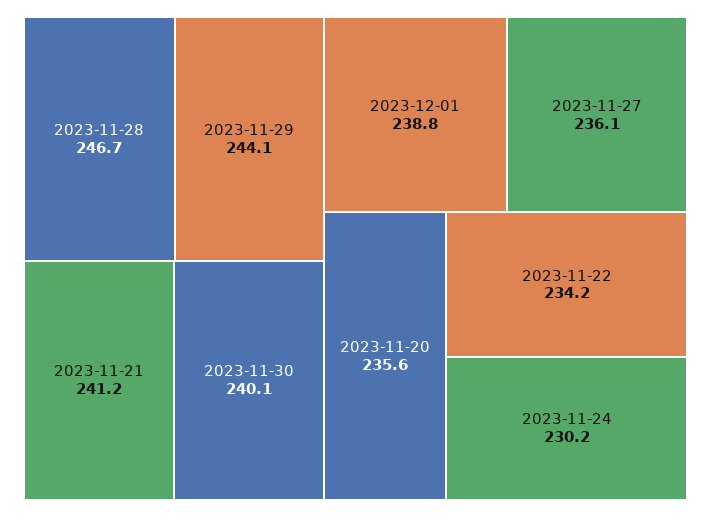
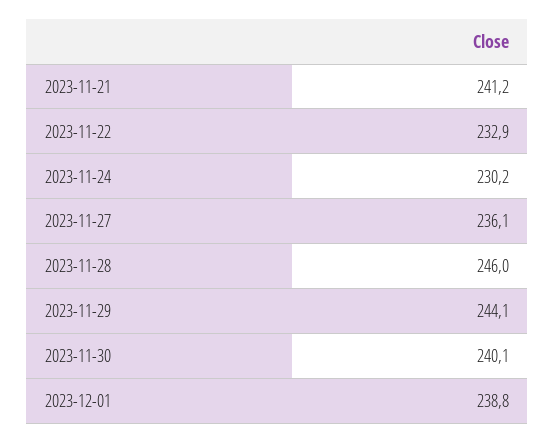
  {
-   "2023-11-28": 246.7,
+   "2023-11-28": 246,
    "2023-11-29": 244.1,
    "2023-11-21": 241.2,
    "2023-11-30": 240.1,
    "2023-12-01": 238.8,
    "2023-11-27": 236.1,
-   "2023-11-20": 235.6,
-   "2023-11-22": 234.2,
+   "2023-11-22": 232.9,
    "2023-11-24": 230.2
  }

